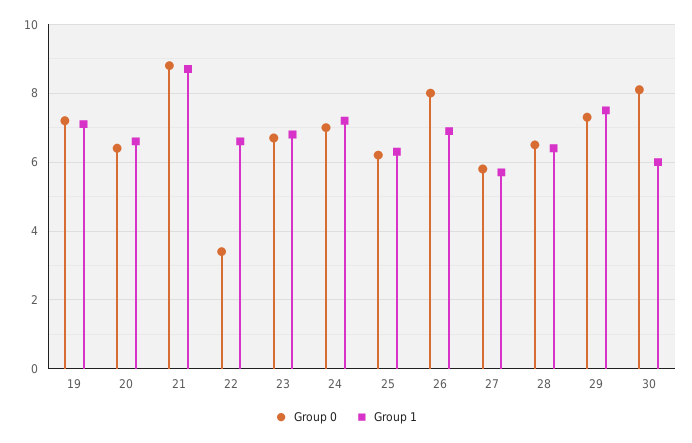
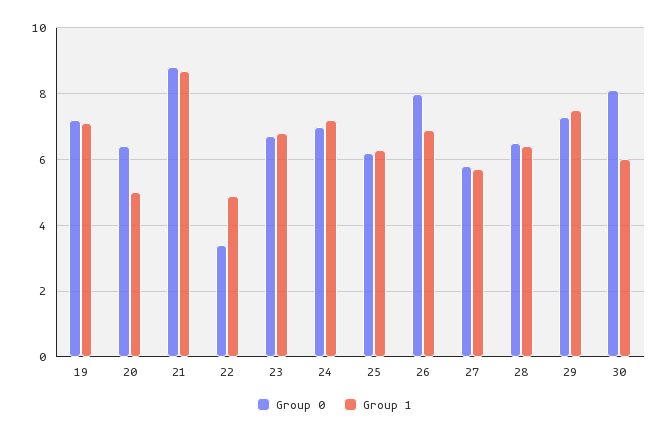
  {
    "Group 0": {
      "19": 7,
      "20": 6.5,
      "21": 9,
      "22": 3.5,
      "23": 6.5,
      "24": 7,
      "25": 6,
      "26": 8,
      "27": 6,
      "28": 6.5,
      "29": 7.5,
      "30": 8
    },
    "Group 1": {
      "19": 7,
-     "20": 6.5,
+     "20": 5,
      "21": 8.5,
-     "22": 6.5,
+     "22": 5,
      "23": 7,
      "24": 7,
      "25": 6.5,
      "26": 7,
      "27": 5.5,
      "28": 6.5,
      "29": 7.5,
      "30": 6
    }
  }

